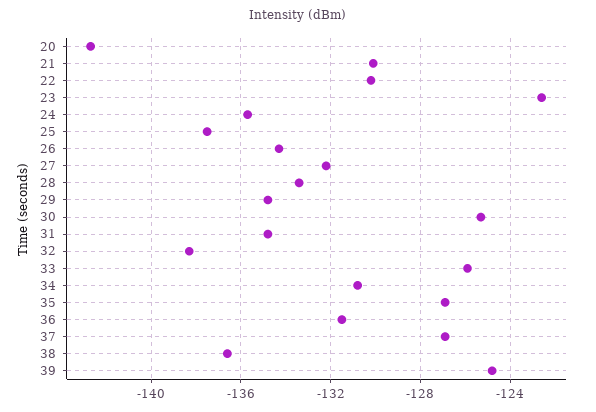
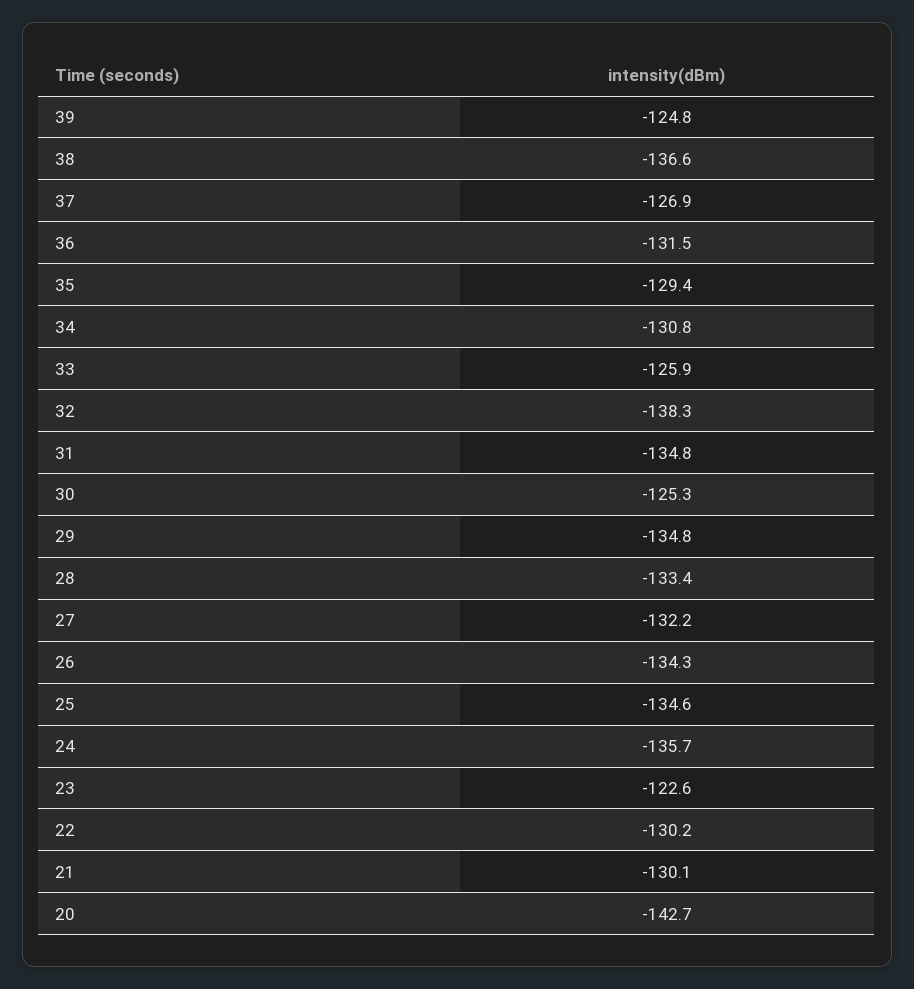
  {
    "20": -142.7,
    "21": -130.1,
    "22": -130.2,
    "23": -122.6,
    "24": -135.7,
-   "25": -137.5,
+   "25": -134.6,
    "26": -134.3,
    "27": -132.2,
    "28": -133.4,
    "29": -134.8,
    "30": -125.3,
    "31": -134.8,
    "32": -138.3,
    "33": -125.9,
    "34": -130.8,
-   "35": -127,
+   "35": -129.4,
    "36": -131.5,
    "37": -126.9,
    "38": -136.6,
    "39": -124.8
  }

